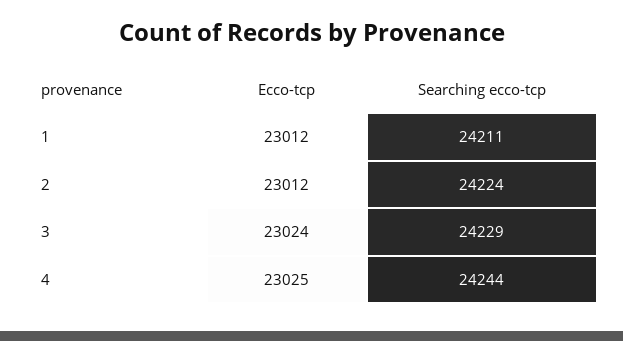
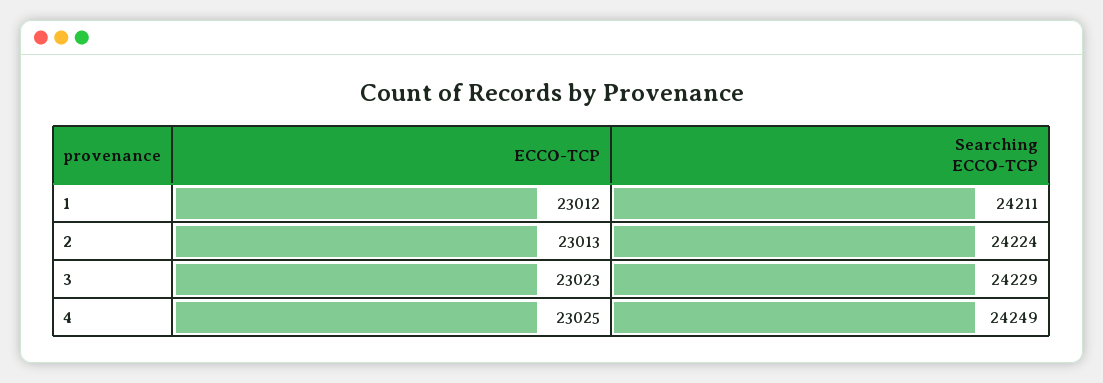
  {
    "Ecco-tcp": {
      "1": 23012,
-     "2": 23012,
+     "2": 23013,
-     "3": 23024,
+     "3": 23023,
      "4": 23025
    },
    "Searching ecco-tcp": {
      "1": 24211,
      "2": 24224,
      "3": 24229,
-     "4": 24244
+     "4": 24249
    }
  }

